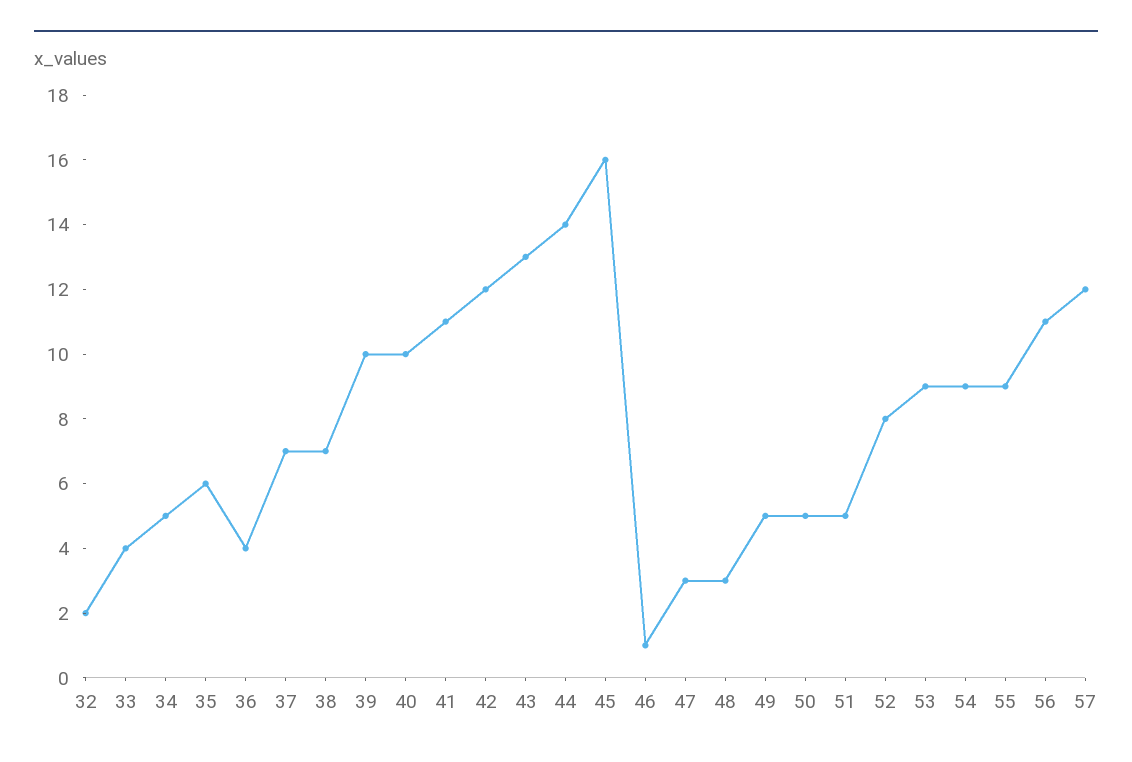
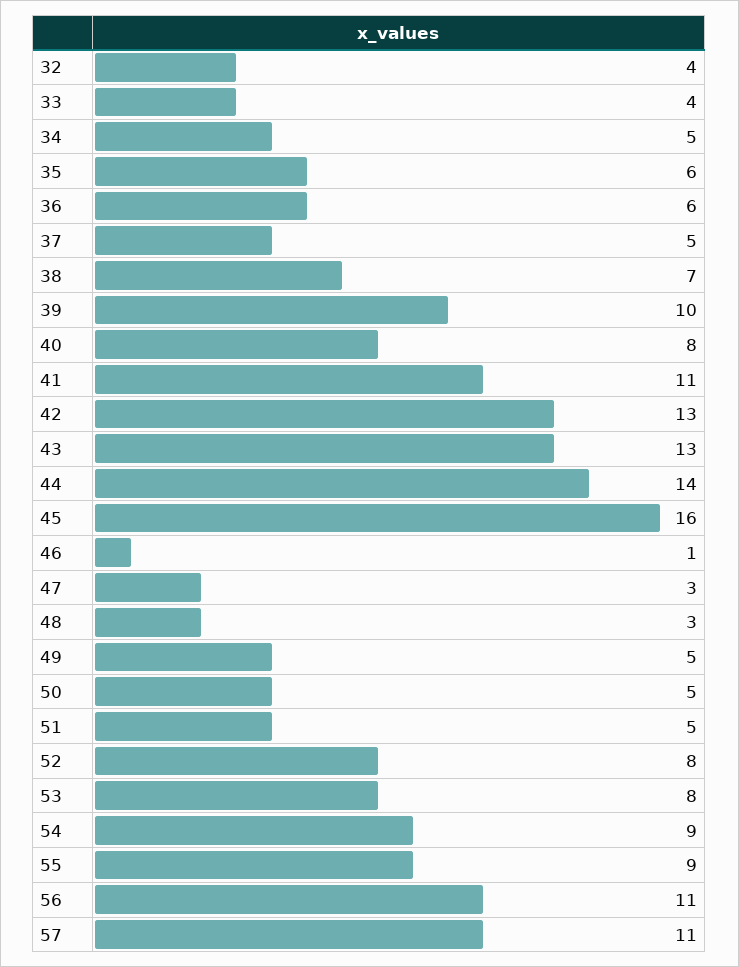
  {
-   "32": 2,
+   "32": 4,
    "33": 4,
    "34": 5,
    "35": 6,
-   "36": 4,
+   "36": 6,
-   "37": 7,
+   "37": 5,
    "38": 7,
    "39": 10,
-   "40": 10,
+   "40": 8,
    "41": 11,
-   "42": 12,
+   "42": 13,
    "43": 13,
    "44": 14,
    "45": 16,
    "46": 1,
    "47": 3,
    "48": 3,
    "49": 5,
    "50": 5,
    "51": 5,
    "52": 8,
-   "53": 9,
+   "53": 8,
    "54": 9,
    "55": 9,
    "56": 11,
-   "57": 12
+   "57": 11
  }

